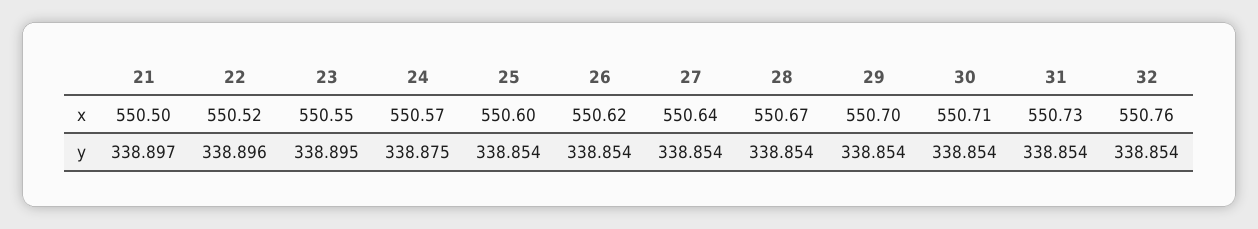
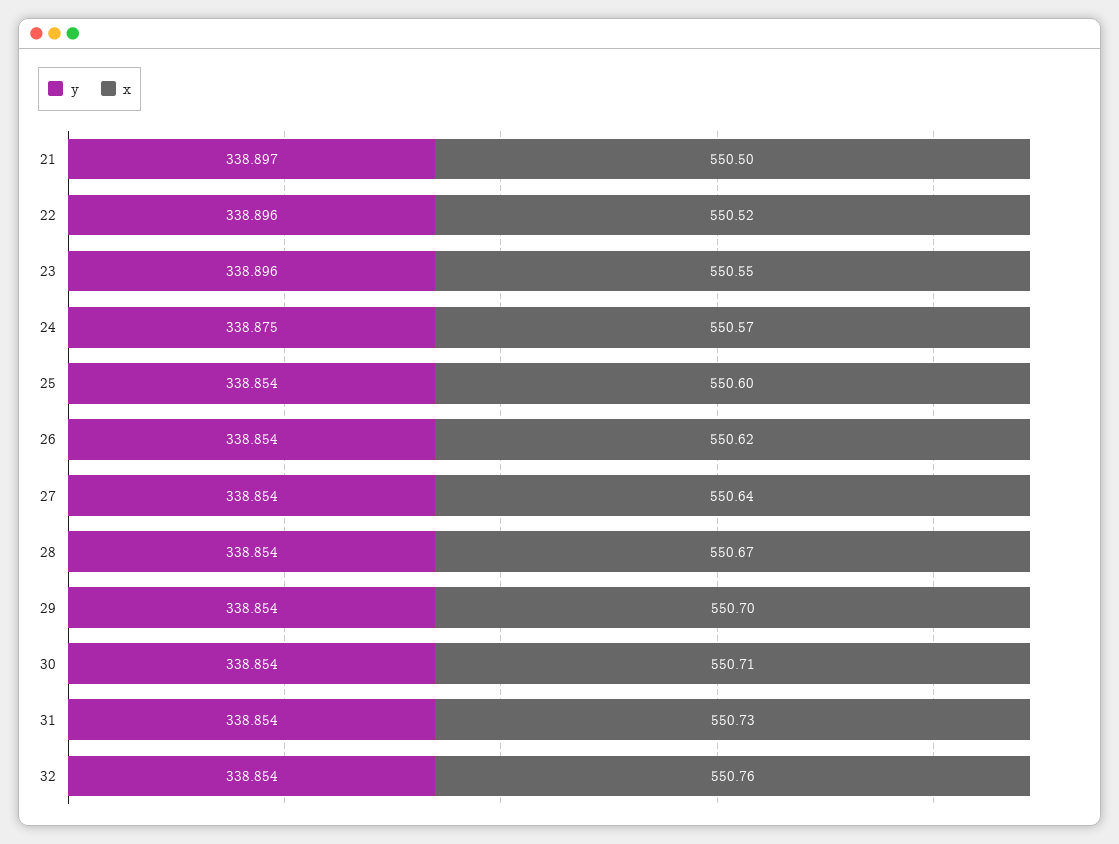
  {
    "x": {
      "21": 550.5,
      "22": 550.52,
      "23": 550.55,
      "24": 550.57,
      "25": 550.6,
      "26": 550.62,
      "27": 550.64,
      "28": 550.67,
      "29": 550.7,
      "30": 550.71,
      "31": 550.73,
      "32": 550.76
    },
    "y": {
      "21": 338.897,
      "22": 338.896,
-     "23": 338.895,
+     "23": 338.896,
      "24": 338.875,
      "25": 338.854,
      "26": 338.854,
      "27": 338.854,
      "28": 338.854,
      "29": 338.854,
      "30": 338.854,
      "31": 338.854,
      "32": 338.854
    }
  }

